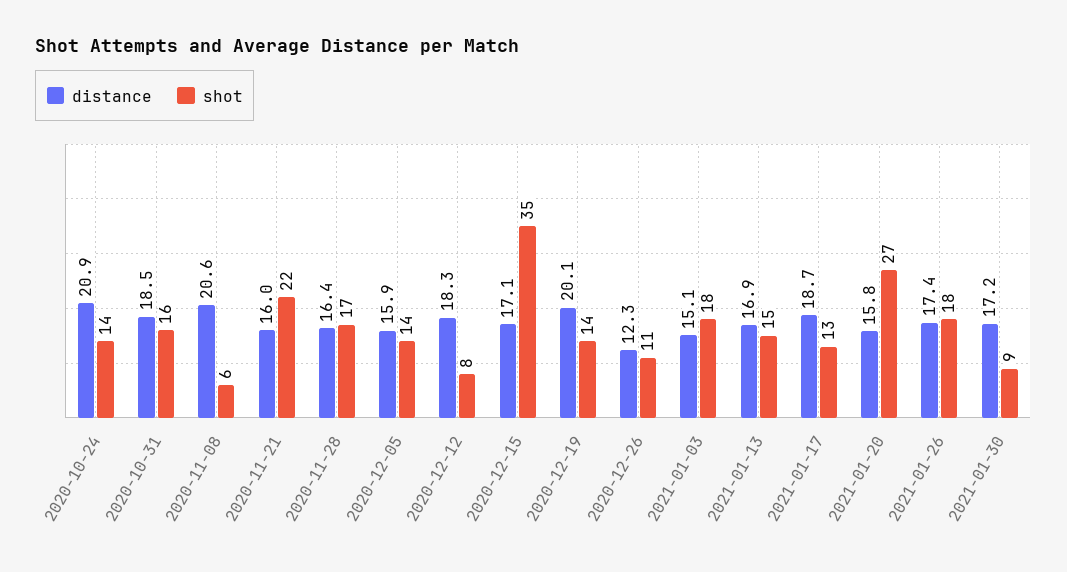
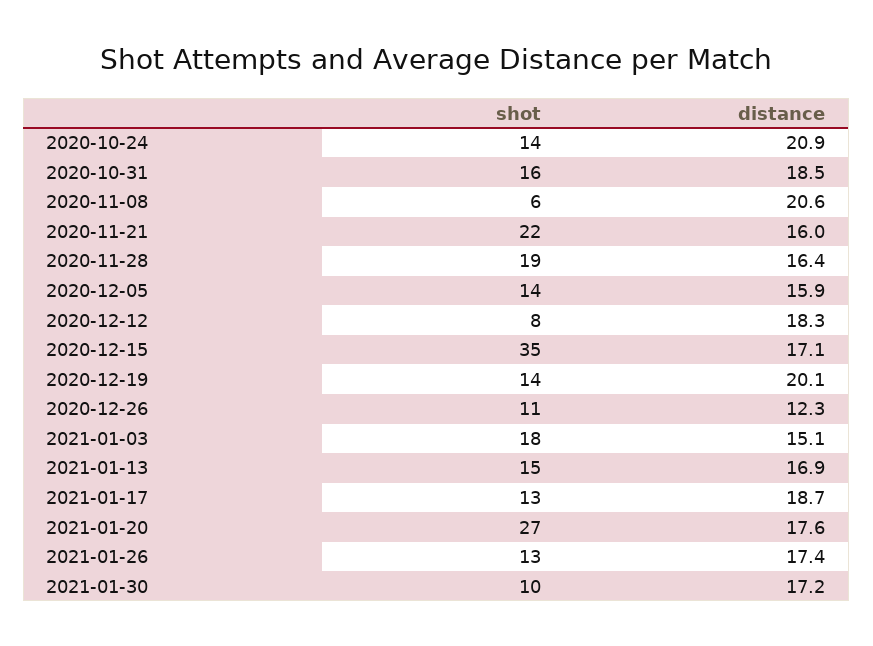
  {
    "distance": {
      "2020-10-24": 20.9,
      "2020-10-31": 18.5,
      "2020-11-08": 20.6,
      "2020-11-21": 16,
      "2020-11-28": 16.4,
      "2020-12-05": 15.9,
      "2020-12-12": 18.3,
      "2020-12-15": 17.1,
      "2020-12-19": 20.1,
      "2020-12-26": 12.3,
      "2021-01-03": 15.1,
      "2021-01-13": 16.9,
      "2021-01-17": 18.7,
-     "2021-01-20": 15.8,
+     "2021-01-20": 17.6,
      "2021-01-26": 17.4,
      "2021-01-30": 17.2
    },
    "shot": {
      "2020-10-24": 14,
      "2020-10-31": 16,
      "2020-11-08": 6,
      "2020-11-21": 22,
-     "2020-11-28": 17,
+     "2020-11-28": 19,
      "2020-12-05": 14,
      "2020-12-12": 8,
      "2020-12-15": 35,
      "2020-12-19": 14,
      "2020-12-26": 11,
      "2021-01-03": 18,
      "2021-01-13": 15,
      "2021-01-17": 13,
      "2021-01-20": 27,
-     "2021-01-26": 18,
+     "2021-01-26": 13,
-     "2021-01-30": 9
+     "2021-01-30": 10
    }
  }

